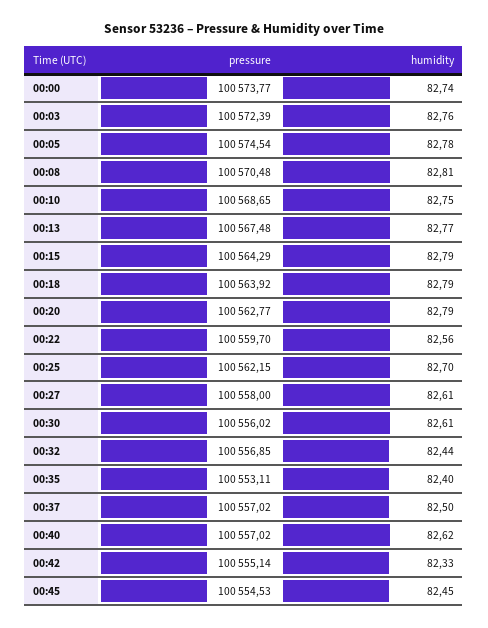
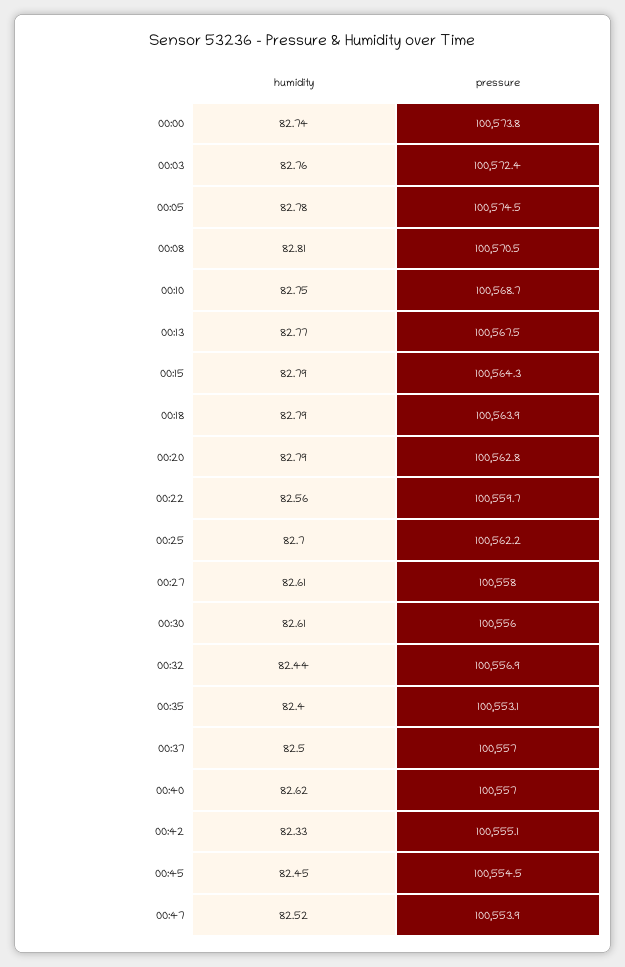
  {
    "pressure": {
      "00:00": 100573.77,
      "00:03": 100572.39,
      "00:05": 100574.54,
      "00:08": 100570.48,
      "00:10": 100568.65,
      "00:13": 100567.48,
      "00:15": 100564.29,
      "00:18": 100563.92,
      "00:20": 100562.77,
      "00:22": 100559.7,
      "00:25": 100562.15,
      "00:27": 100558,
      "00:30": 100556.02,
      "00:32": 100556.85,
      "00:35": 100553.11,
      "00:37": 100557.02,
      "00:40": 100557.02,
      "00:42": 100555.14,
-     "00:45": 100554.53
+     "00:45": 100554.53,
+     "00:47": 100553.9
    },
    "humidity": {
      "00:00": 82.74,
      "00:03": 82.76,
      "00:05": 82.78,
      "00:08": 82.81,
      "00:10": 82.75,
      "00:13": 82.77,
      "00:15": 82.79,
      "00:18": 82.79,
      "00:20": 82.79,
      "00:22": 82.56,
      "00:25": 82.7,
      "00:27": 82.61,
      "00:30": 82.61,
      "00:32": 82.44,
      "00:35": 82.4,
      "00:37": 82.5,
      "00:40": 82.62,
      "00:42": 82.33,
-     "00:45": 82.45
+     "00:45": 82.45,
+     "00:47": 82.52
    }
  }

